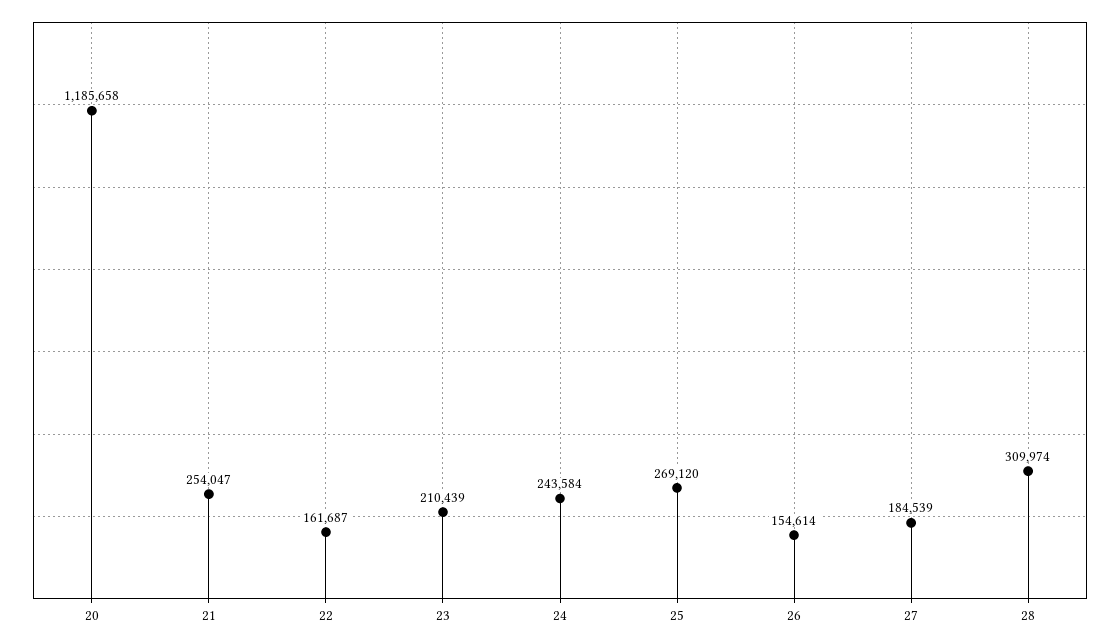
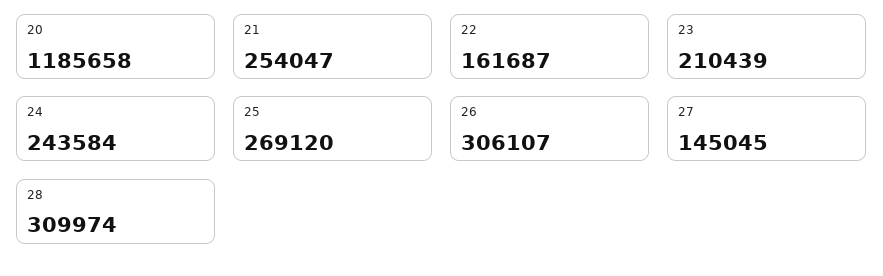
  {
    "20": 1185658,
    "21": 254047,
    "22": 161687,
    "23": 210439,
    "24": 243584,
    "25": 269120,
-   "26": 154614,
+   "26": 306107,
-   "27": 184539,
+   "27": 145045,
    "28": 309974
  }

